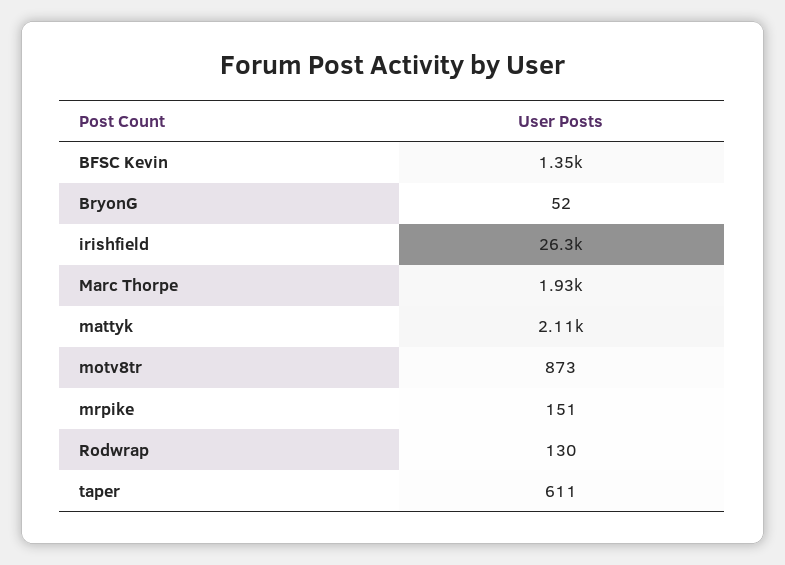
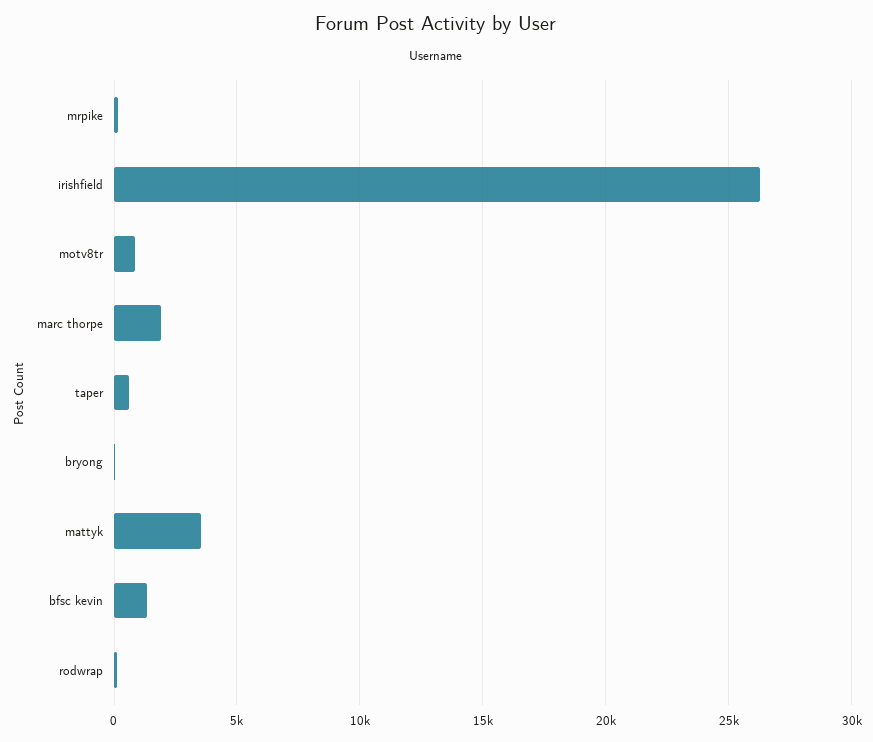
  {
    "BFSC Kevin": 1350,
    "BryonG": 52,
    "irishfield": 26300,
    "Marc Thorpe": 1930,
-   "mattyk": 2110,
+   "mattyk": 3500,
    "motv8tr": 873,
    "mrpike": 151,
    "Rodwrap": 130,
    "taper": 611
  }

